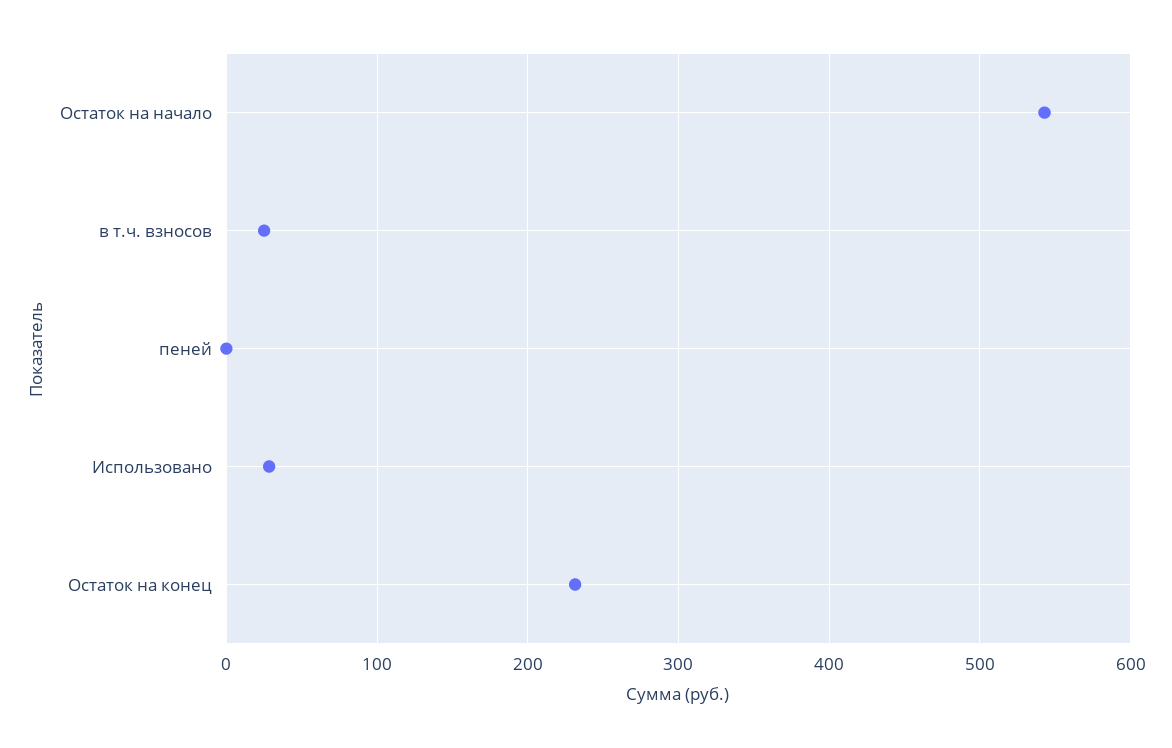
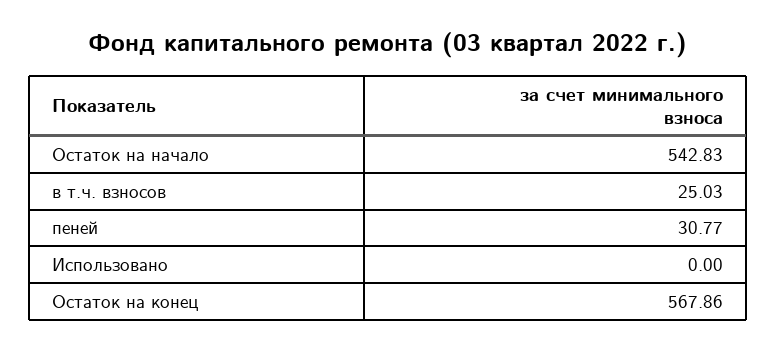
  {
    "Остаток на начало": 542.83,
    "в т.ч. взносов": 25.03,
-   "пеней": 0,
+   "пеней": 30.77,
-   "Использовано": 30,
+   "Использовано": 0,
-   "Остаток на конец": 230
+   "Остаток на конец": 567.86
  }

